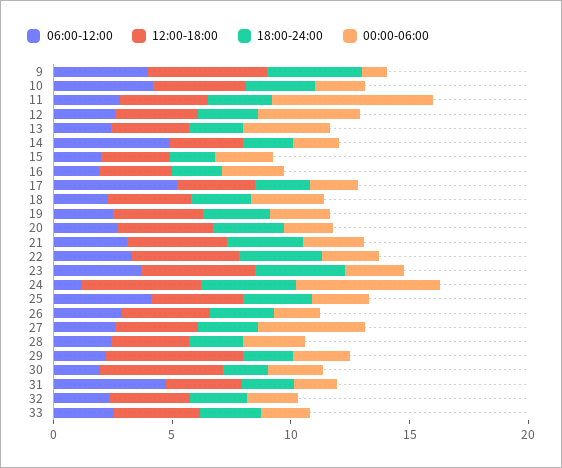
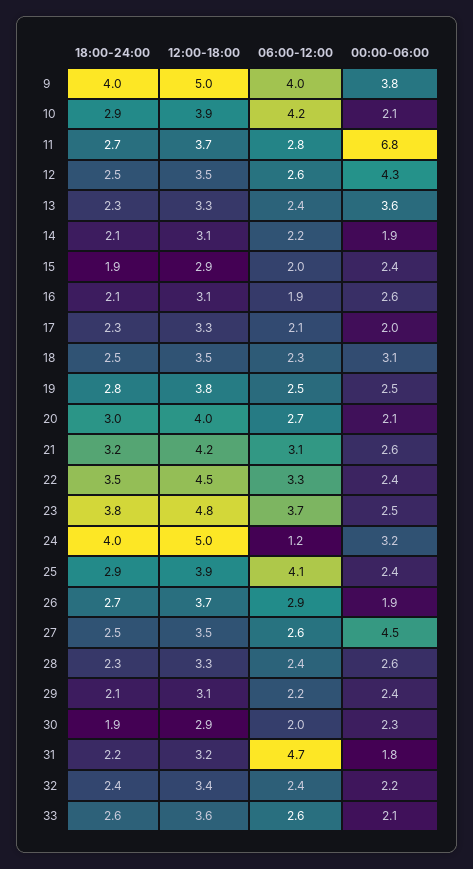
  {
    "06:00-12:00": {
      "9": 4,
      "10": 4.2,
      "11": 2.8,
      "12": 2.6,
      "13": 2.4,
-     "14": 5,
+     "14": 2.2,
      "15": 2,
      "16": 1.9,
-     "17": 5,
+     "17": 2.1,
      "18": 2.3,
      "19": 2.5,
      "20": 2.7,
      "21": 3.1,
      "22": 3.3,
      "23": 3.7,
      "24": 1.2,
      "25": 4.1,
      "26": 2.9,
      "27": 2.6,
      "28": 2.4,
      "29": 2.2,
      "30": 2,
      "31": 4.7,
      "32": 2.4,
      "33": 2.6
    },
    "12:00-18:00": {
      "9": 5,
      "10": 3.9,
      "11": 3.7,
      "12": 3.5,
      "13": 3.3,
      "14": 3.1,
      "15": 2.9,
      "16": 3.1,
      "17": 3.3,
      "18": 3.5,
      "19": 3.8,
      "20": 4,
      "21": 4.2,
      "22": 4.5,
      "23": 4.8,
      "24": 5,
      "25": 3.9,
      "26": 3.7,
      "27": 3.5,
      "28": 3.3,
-     "29": 6,
+     "29": 3.1,
-     "30": 5,
+     "30": 2.9,
      "31": 3.2,
      "32": 3.4,
      "33": 3.6
    },
    "18:00-24:00": {
      "9": 4,
      "10": 2.9,
      "11": 2.7,
      "12": 2.5,
      "13": 2.3,
      "14": 2.1,
      "15": 1.9,
      "16": 2.1,
      "17": 2.3,
      "18": 2.5,
      "19": 2.8,
      "20": 3,
      "21": 3.2,
      "22": 3.5,
      "23": 3.8,
      "24": 4,
      "25": 2.9,
      "26": 2.7,
      "27": 2.5,
      "28": 2.3,
      "29": 2.1,
      "30": 1.9,
      "31": 2.2,
      "32": 2.4,
      "33": 2.6
    },
    "00:00-06:00": {
-     "9": 1,
+     "9": 3.8,
      "10": 2.1,
      "11": 6.8,
      "12": 4.3,
      "13": 3.6,
      "14": 1.9,
      "15": 2.4,
      "16": 2.6,
      "17": 2,
      "18": 3.1,
      "19": 2.5,
      "20": 2.1,
      "21": 2.6,
      "22": 2.4,
      "23": 2.5,
-     "24": 6,
+     "24": 3.2,
      "25": 2.4,
      "26": 1.9,
      "27": 4.5,
      "28": 2.6,
      "29": 2.4,
      "30": 2.3,
      "31": 1.8,
      "32": 2.2,
      "33": 2.1
    }
  }

